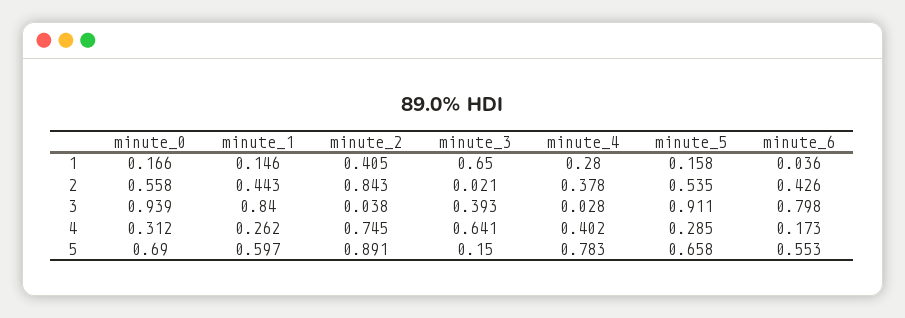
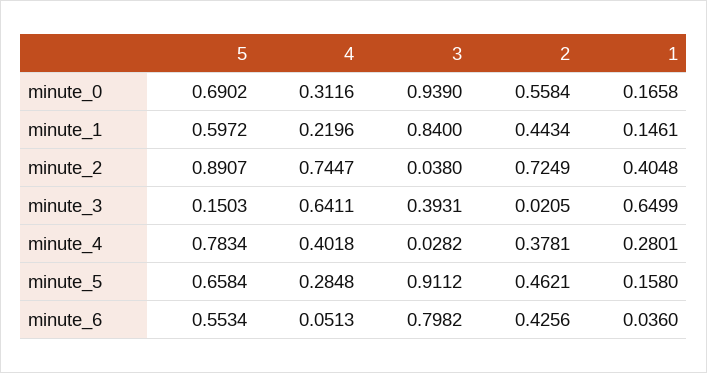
  {
    "minute_0": {
      "1": 0.1658,
      "2": 0.5584,
      "3": 0.939,
      "4": 0.3116,
      "5": 0.6902
    },
    "minute_1": {
      "1": 0.1461,
      "2": 0.4434,
      "3": 0.84,
-     "4": 0.262,
+     "4": 0.2196,
      "5": 0.5972
    },
    "minute_2": {
      "1": 0.4048,
-     "2": 0.843,
+     "2": 0.7249,
      "3": 0.038,
      "4": 0.7447,
      "5": 0.8907
    },
    "minute_3": {
      "1": 0.6499,
      "2": 0.0205,
      "3": 0.3931,
      "4": 0.6411,
      "5": 0.1503
    },
    "minute_4": {
      "1": 0.2801,
      "2": 0.3781,
      "3": 0.0282,
      "4": 0.4018,
      "5": 0.7834
    },
    "minute_5": {
      "1": 0.158,
-     "2": 0.535,
+     "2": 0.4621,
      "3": 0.9112,
      "4": 0.2848,
      "5": 0.6584
    },
    "minute_6": {
      "1": 0.036,
      "2": 0.4256,
      "3": 0.7982,
-     "4": 0.173,
+     "4": 0.0513,
      "5": 0.5534
    }
  }

